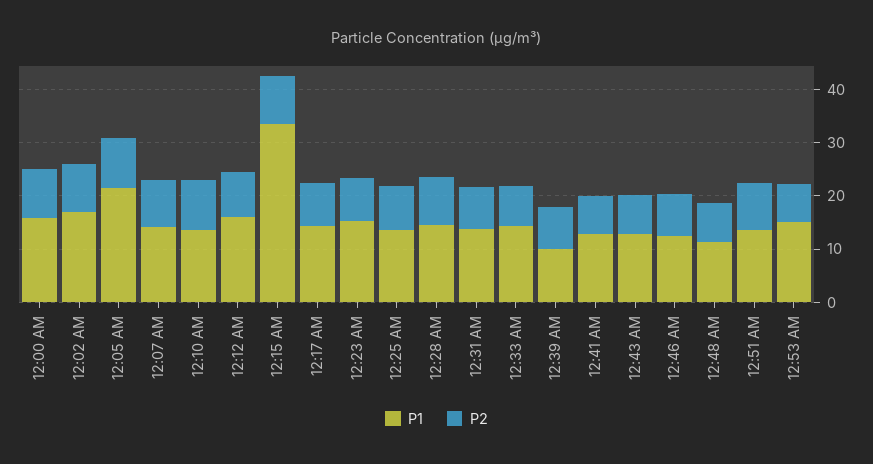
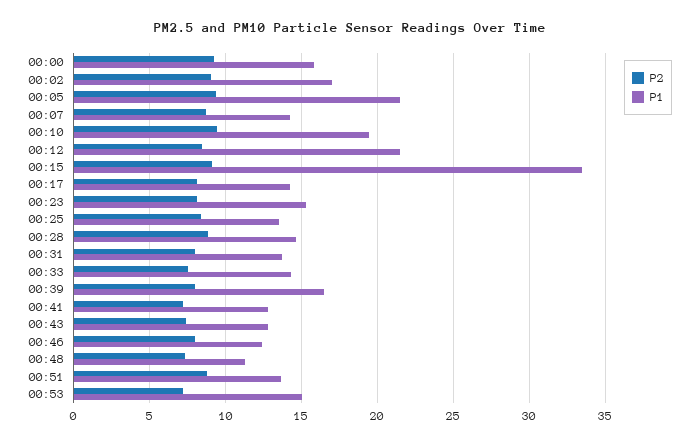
  {
    "P1": {
      "12:00 AM": 16,
      "12:02 AM": 17,
      "12:05 AM": 21.5,
      "12:07 AM": 14,
-     "12:10 AM": 14,
+     "12:10 AM": 19.5,
-     "12:12 AM": 16,
+     "12:12 AM": 21.5,
      "12:15 AM": 33.5,
      "12:17 AM": 14.5,
      "12:23 AM": 15.5,
      "12:25 AM": 13.5,
      "12:28 AM": 14.5,
      "12:31 AM": 13.5,
      "12:33 AM": 14.5,
-     "12:39 AM": 10,
+     "12:39 AM": 16.5,
      "12:41 AM": 13,
      "12:43 AM": 13,
      "12:46 AM": 12.5,
      "12:48 AM": 11.5,
      "12:51 AM": 13.5,
      "12:53 AM": 15
    },
    "P2": {
      "12:00 AM": 9.5,
      "12:02 AM": 9,
      "12:05 AM": 9.5,
      "12:07 AM": 8.5,
      "12:10 AM": 9.5,
      "12:12 AM": 8.5,
      "12:15 AM": 9,
      "12:17 AM": 8,
      "12:23 AM": 8,
      "12:25 AM": 8.5,
      "12:28 AM": 9,
      "12:31 AM": 8,
      "12:33 AM": 7.5,
      "12:39 AM": 8,
      "12:41 AM": 7,
      "12:43 AM": 7.5,
      "12:46 AM": 8,
      "12:48 AM": 7.5,
      "12:51 AM": 9,
      "12:53 AM": 7
    }
  }

